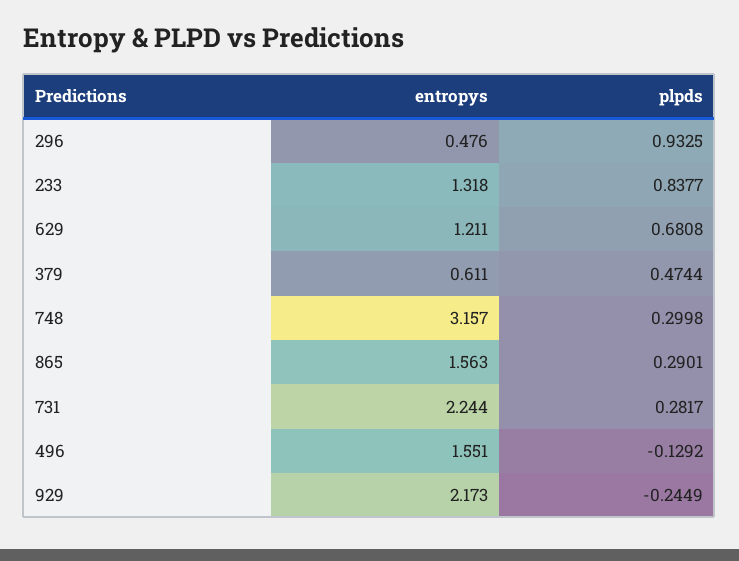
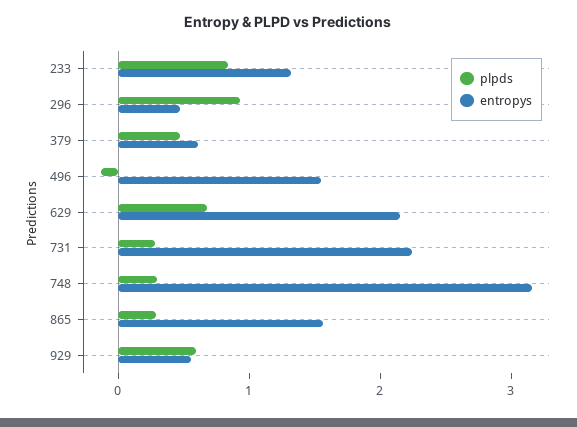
  {
    "entropys": {
      "296": 0.476,
      "233": 1.318,
-     "629": 1.211,
+     "629": 2.2,
      "379": 0.611,
      "748": 3.157,
      "865": 1.563,
      "731": 2.244,
      "496": 1.551,
-     "929": 2.173
+     "929": 0.6
    },
    "plpds": {
      "296": 0.9325,
      "233": 0.8377,
      "629": 0.6808,
      "379": 0.4744,
      "748": 0.2998,
      "865": 0.2901,
      "731": 0.2817,
      "496": -0.1292,
-     "929": -0.2449
+     "929": 0.6
    }
  }

